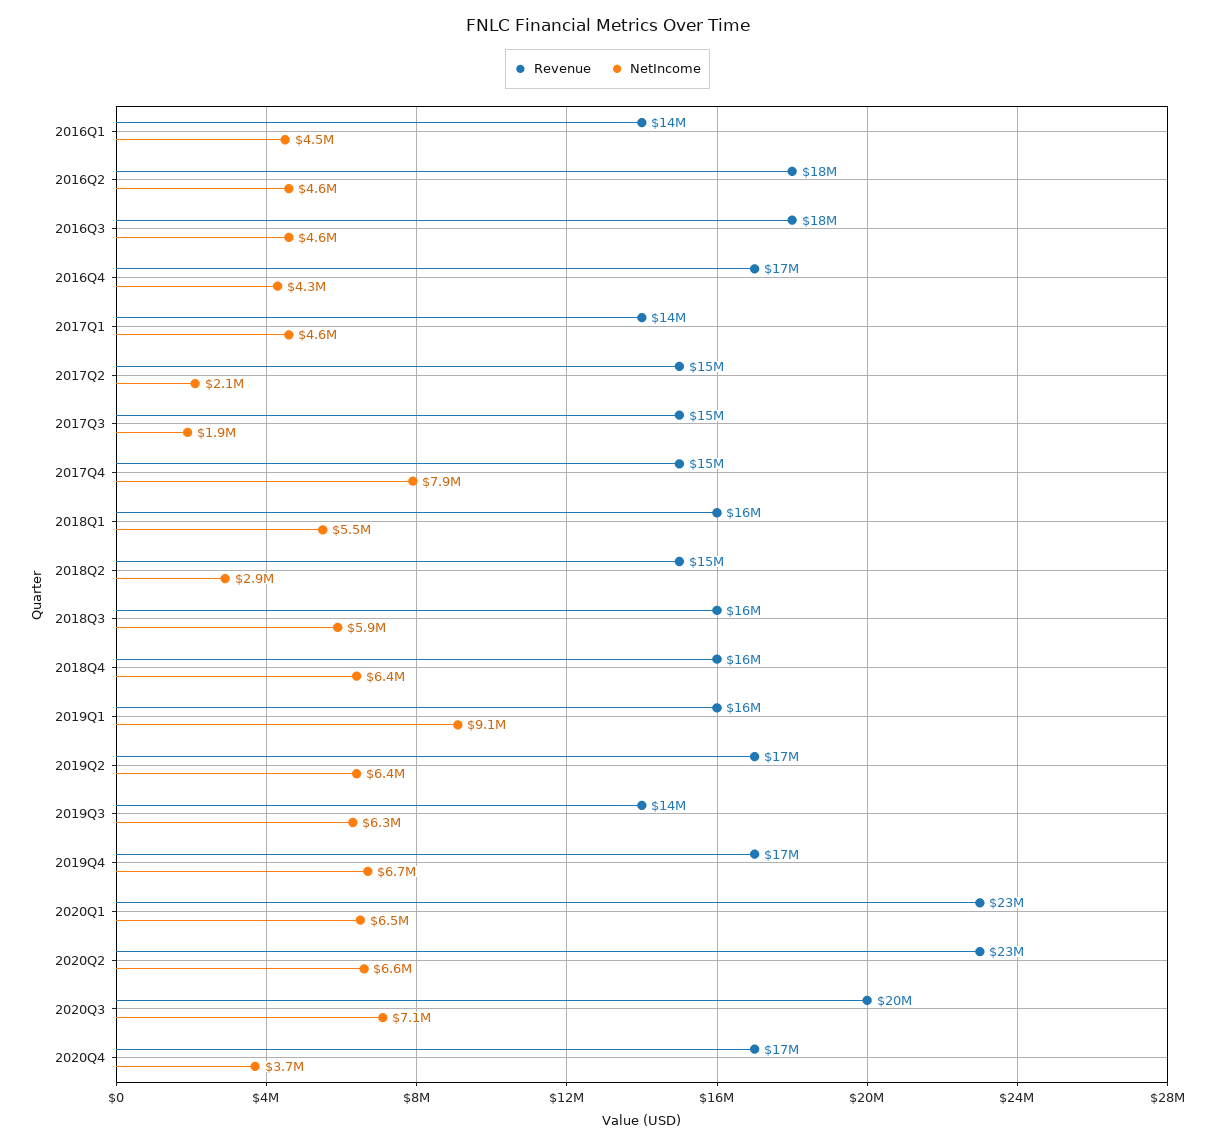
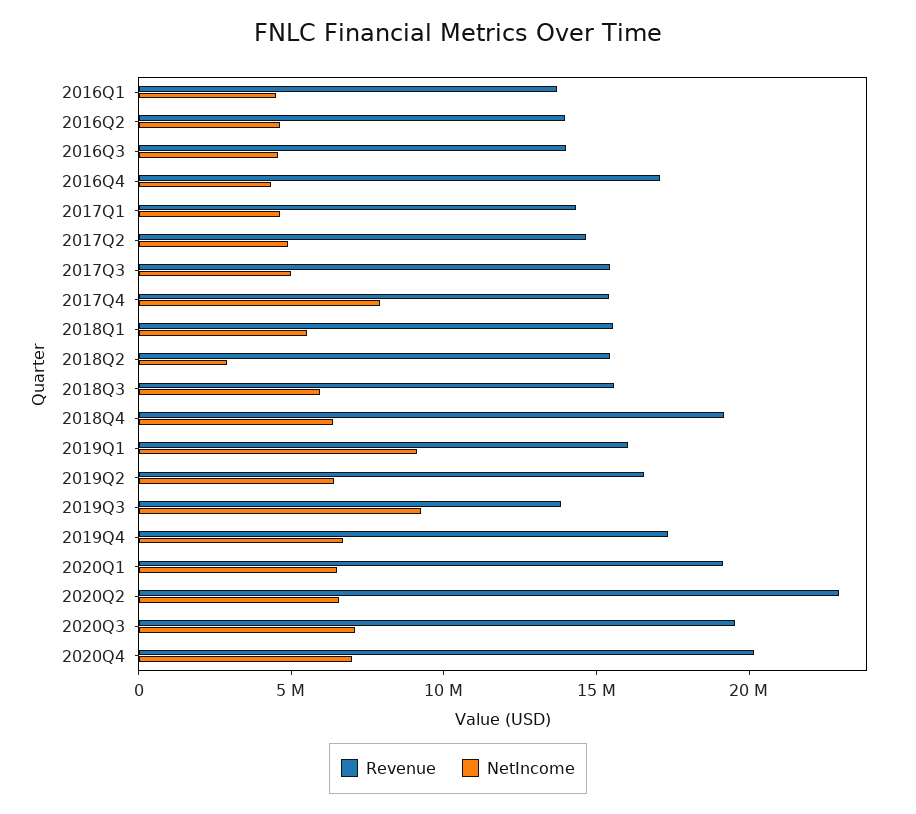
  {
    "Revenue": {
      "2016Q1": 14000000,
-     "2016Q2": 18000000,
+     "2016Q2": 14000000,
-     "2016Q3": 18000000,
+     "2016Q3": 14000000,
      "2016Q4": 17000000,
      "2017Q1": 14000000,
      "2017Q2": 15000000,
      "2017Q3": 15000000,
      "2017Q4": 15000000,
      "2018Q1": 16000000,
      "2018Q2": 15000000,
      "2018Q3": 16000000,
-     "2018Q4": 16000000,
+     "2018Q4": 19000000,
      "2019Q1": 16000000,
      "2019Q2": 17000000,
      "2019Q3": 14000000,
      "2019Q4": 17000000,
-     "2020Q1": 23000000,
+     "2020Q1": 19000000,
      "2020Q2": 23000000,
      "2020Q3": 20000000,
-     "2020Q4": 17000000
+     "2020Q4": 20000000
    },
    "NetIncome": {
      "2016Q1": 4500000,
      "2016Q2": 4600000,
      "2016Q3": 4600000,
      "2016Q4": 4300000,
      "2017Q1": 4600000,
-     "2017Q2": 2100000,
+     "2017Q2": 5000000,
-     "2017Q3": 1900000,
+     "2017Q3": 5000000,
      "2017Q4": 7900000,
      "2018Q1": 5500000,
      "2018Q2": 2900000,
      "2018Q3": 5900000,
      "2018Q4": 6400000,
      "2019Q1": 9100000,
      "2019Q2": 6400000,
-     "2019Q3": 6300000,
+     "2019Q3": 9000000,
      "2019Q4": 6700000,
      "2020Q1": 6500000,
      "2020Q2": 6600000,
      "2020Q3": 7100000,
-     "2020Q4": 3700000
+     "2020Q4": 7000000
    }
  }

